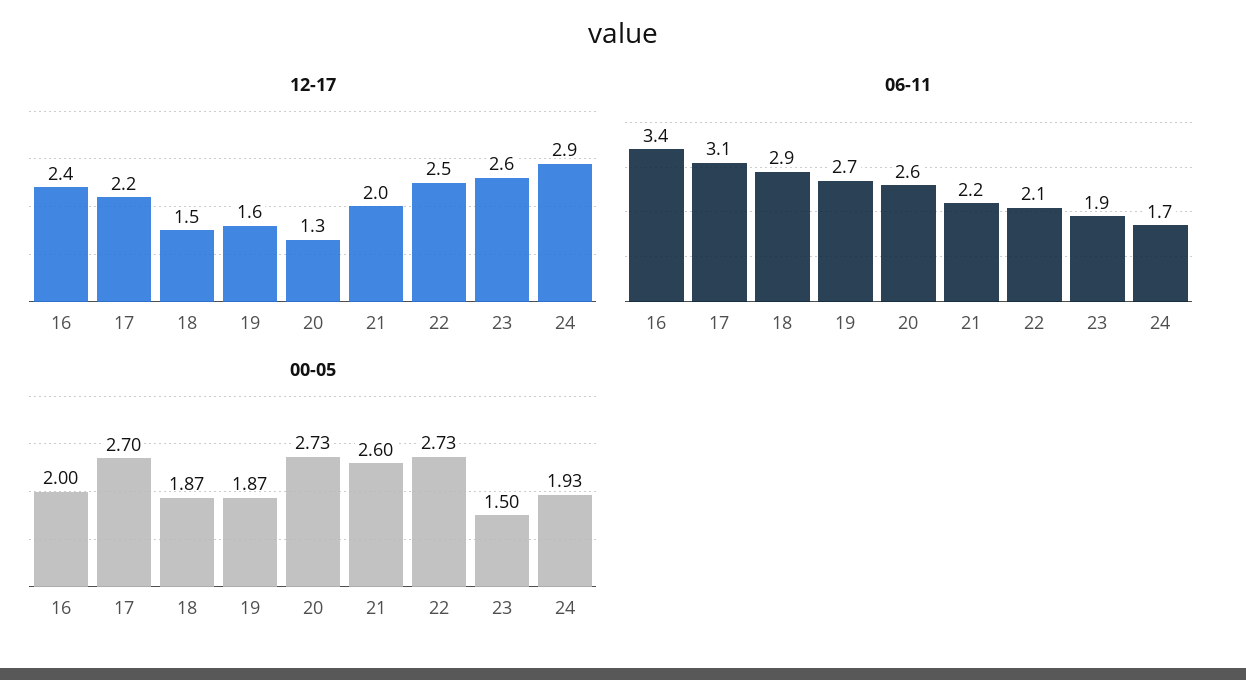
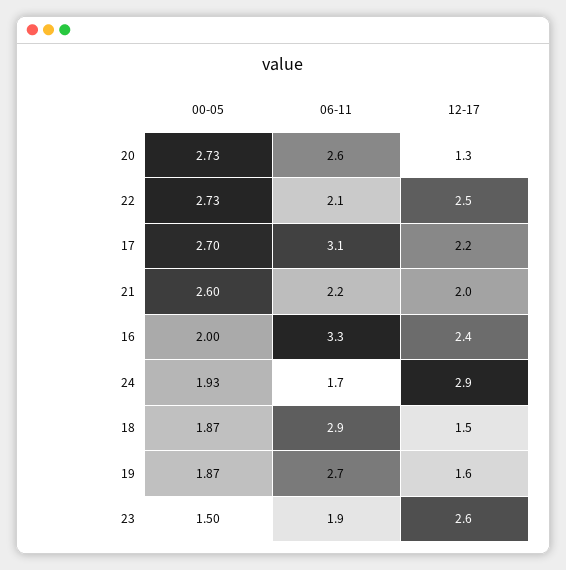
  {
    "12-17": {
      "16": 2.4,
      "17": 2.2,
      "18": 1.5,
      "19": 1.6,
      "20": 1.3,
      "21": 2,
      "22": 2.5,
      "23": 2.6,
      "24": 2.9
    },
    "06-11": {
-     "16": 3.4,
+     "16": 3.3,
      "17": 3.1,
      "18": 2.9,
      "19": 2.7,
      "20": 2.6,
      "21": 2.2,
      "22": 2.1,
      "23": 1.9,
      "24": 1.7
    },
    "00-05": {
      "16": 2,
      "17": 2.7,
      "18": 1.87,
      "19": 1.87,
      "20": 2.73,
      "21": 2.6,
      "22": 2.73,
      "23": 1.5,
      "24": 1.93
    }
  }

